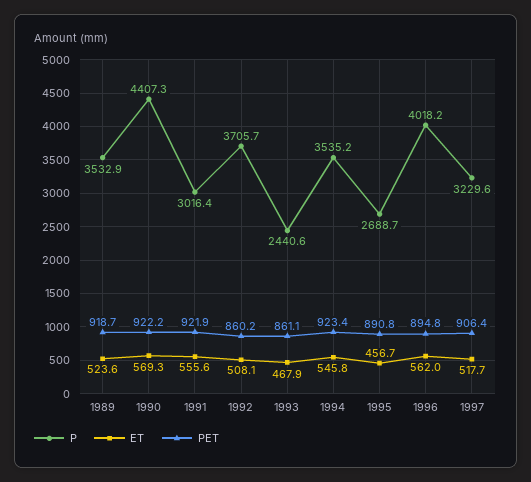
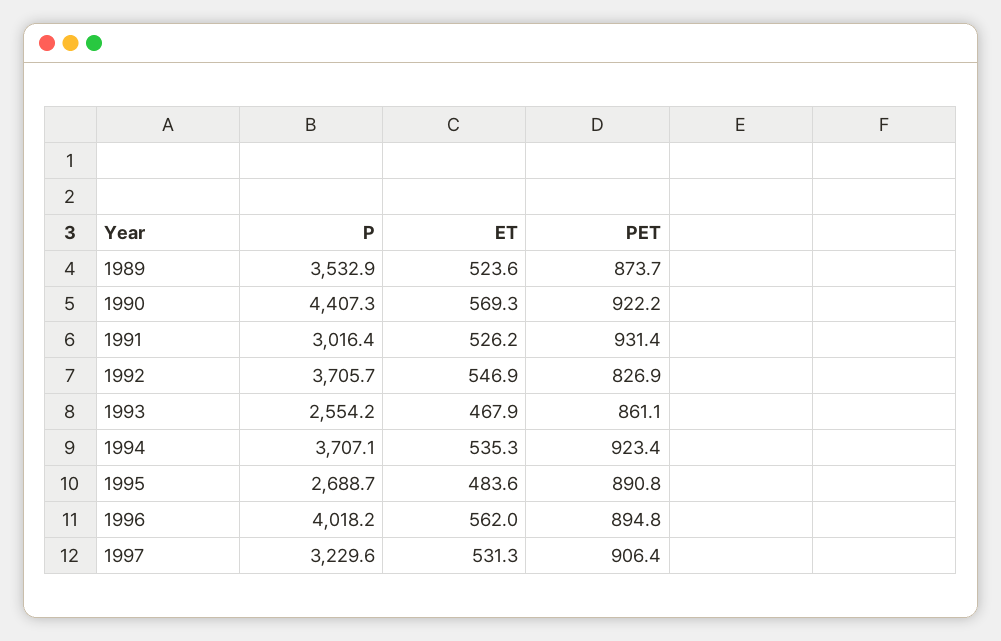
  {
    "P": {
      "1989": 3532.9,
      "1990": 4407.3,
      "1991": 3016.4,
      "1992": 3705.7,
-     "1993": 2440.6,
+     "1993": 2554.2,
-     "1994": 3535.2,
+     "1994": 3707.1,
      "1995": 2688.7,
      "1996": 4018.2,
      "1997": 3229.6
    },
    "ET": {
      "1989": 523.6,
      "1990": 569.3,
-     "1991": 555.6,
+     "1991": 526.2,
-     "1992": 508.1,
+     "1992": 546.9,
      "1993": 467.9,
-     "1994": 545.8,
+     "1994": 535.3,
-     "1995": 456.7,
+     "1995": 483.6,
      "1996": 562,
-     "1997": 517.7
+     "1997": 531.3
    },
    "PET": {
-     "1989": 918.7,
+     "1989": 873.7,
      "1990": 922.2,
-     "1991": 921.9,
+     "1991": 931.4,
-     "1992": 860.2,
+     "1992": 826.9,
      "1993": 861.1,
      "1994": 923.4,
      "1995": 890.8,
      "1996": 894.8,
      "1997": 906.4
    }
  }

